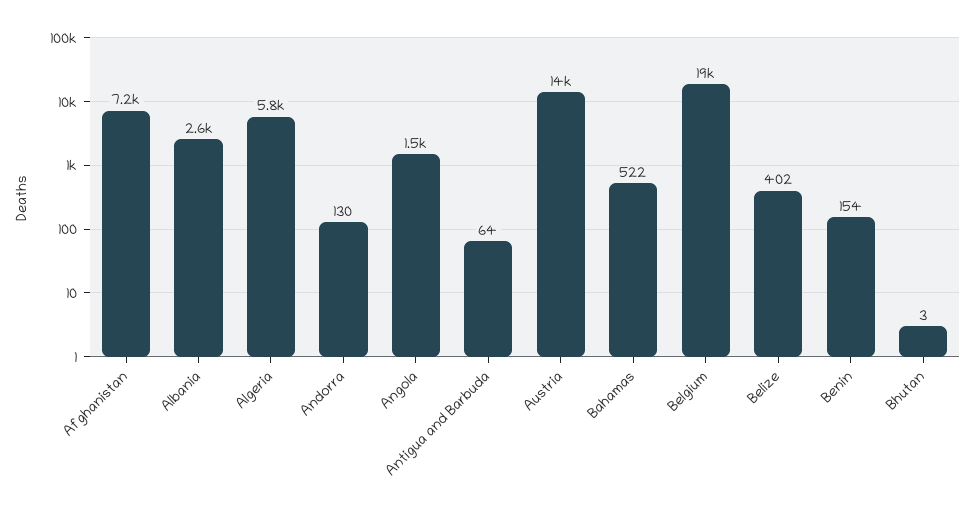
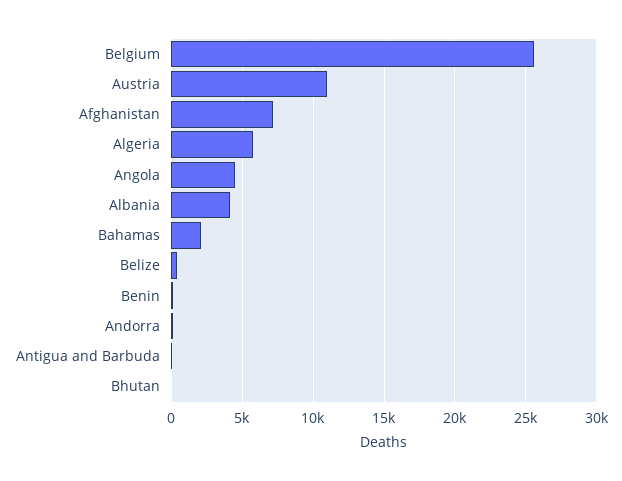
  {
    "Afghanistan": 7200,
-   "Albania": 2600,
+   "Albania": 4000,
    "Algeria": 5800,
    "Andorra": 130,
-   "Angola": 1500,
+   "Angola": 4500,
    "Antigua and Barbuda": 64,
-   "Austria": 14000,
+   "Austria": 11000,
-   "Bahamas": 522,
+   "Bahamas": 2000,
-   "Belgium": 19000,
+   "Belgium": 25500,
    "Belize": 402,
    "Benin": 154,
    "Bhutan": 3
  }

